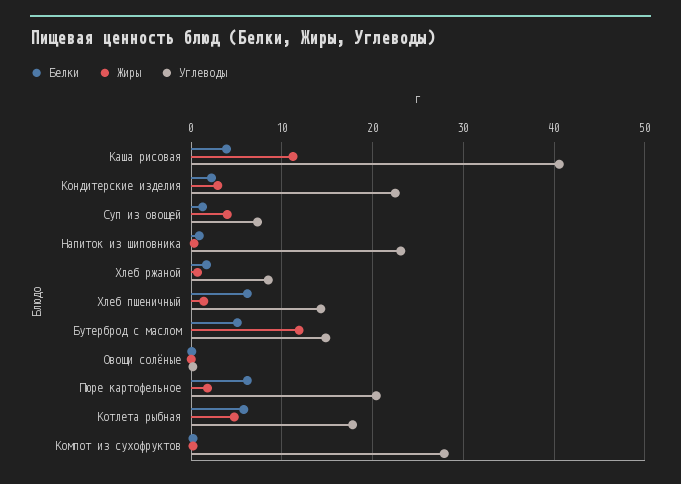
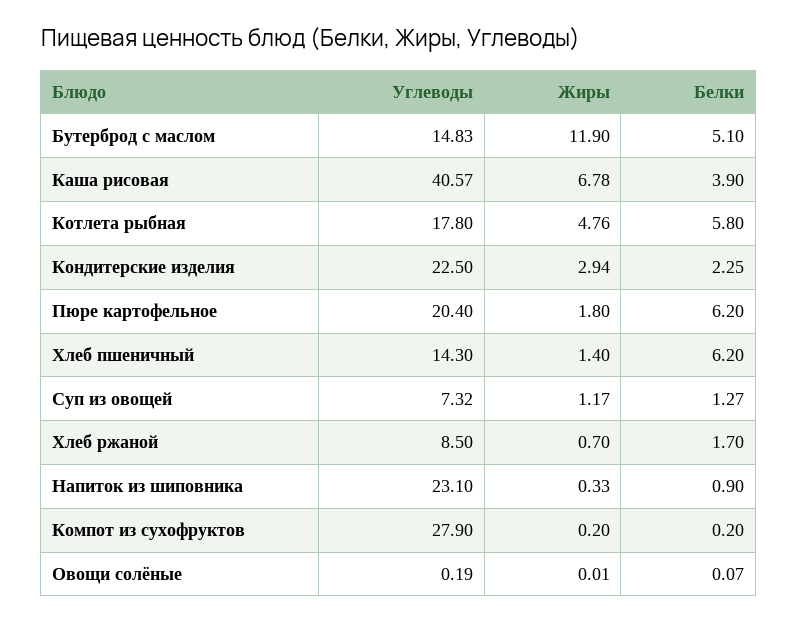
  {
    "Белки": {
      "Каша рисовая": 3.9,
      "Кондитерские изделия": 2.25,
      "Суп из овощей": 1.27,
      "Напиток из шиповника": 0.9,
      "Хлеб ржаной": 1.7,
      "Хлеб пшеничный": 6.2,
      "Бутерброд с маслом": 5.1,
      "Овощи солёные": 0.07,
      "Пюре картофельное": 6.2,
      "Котлета рыбная": 5.8,
      "Компот из сухофруктов": 0.2
    },
    "Жиры": {
-     "Каша рисовая": 11,
+     "Каша рисовая": 6.78,
      "Кондитерские изделия": 2.94,
-     "Суп из овощей": 4,
+     "Суп из овощей": 1.17,
      "Напиток из шиповника": 0.33,
      "Хлеб ржаной": 0.7,
      "Хлеб пшеничный": 1.4,
      "Бутерброд с маслом": 11.9,
      "Овощи солёные": 0.01,
      "Пюре картофельное": 1.8,
      "Котлета рыбная": 4.76,
      "Компот из сухофруктов": 0.2
    },
    "Углеводы": {
      "Каша рисовая": 40.57,
      "Кондитерские изделия": 22.5,
      "Суп из овощей": 7.32,
      "Напиток из шиповника": 23.1,
      "Хлеб ржаной": 8.5,
      "Хлеб пшеничный": 14.3,
      "Бутерброд с маслом": 14.83,
      "Овощи солёные": 0.19,
      "Пюре картофельное": 20.4,
      "Котлета рыбная": 17.8,
      "Компот из сухофруктов": 27.9
    }
  }

